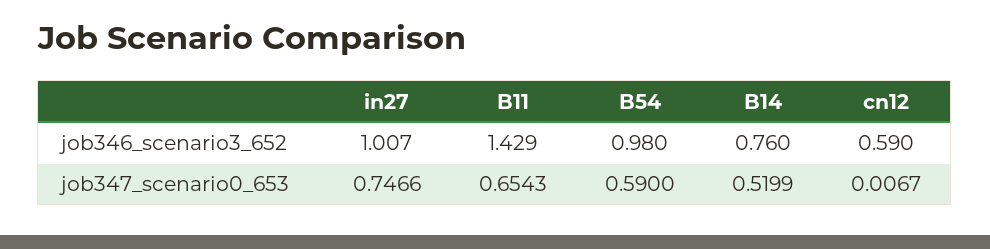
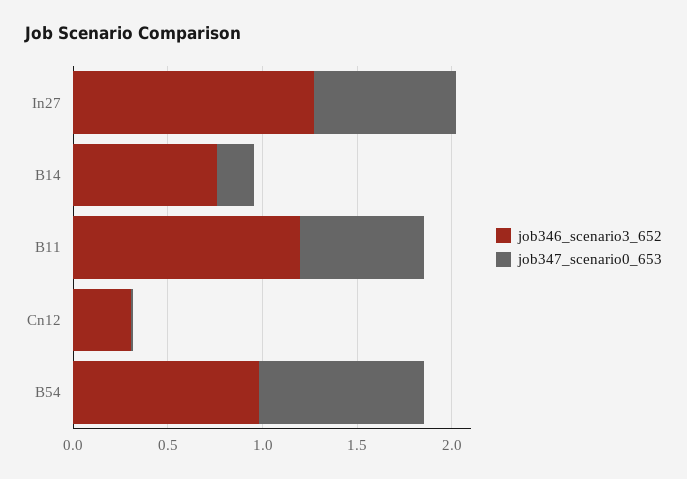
  {
    "job346_scenario3_652": {
-     "in27": 1.007,
+     "in27": 1.3,
-     "B11": 1.429,
+     "B11": 1.2,
      "B54": 0.98,
      "B14": 0.76,
-     "cn12": 0.59
+     "cn12": 0.3
    },
    "job347_scenario0_653": {
      "in27": 0.7466,
      "B11": 0.6543,
-     "B54": 0.59,
+     "B54": 0.9,
-     "B14": 0.5199,
+     "B14": 0.2,
      "cn12": 0.0067
    }
  }

